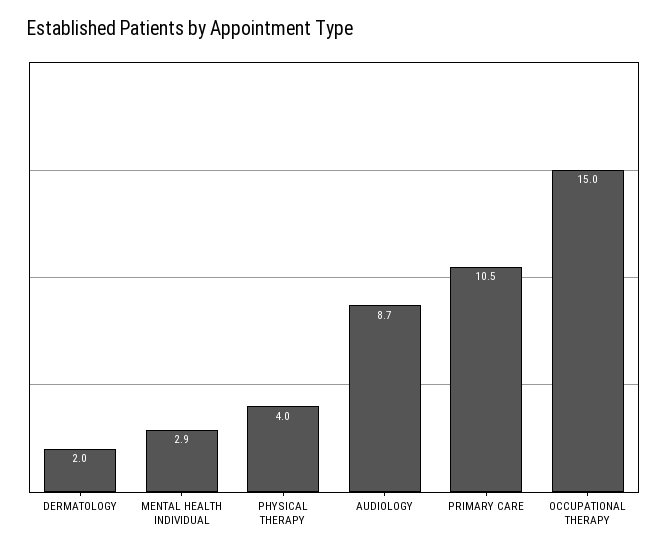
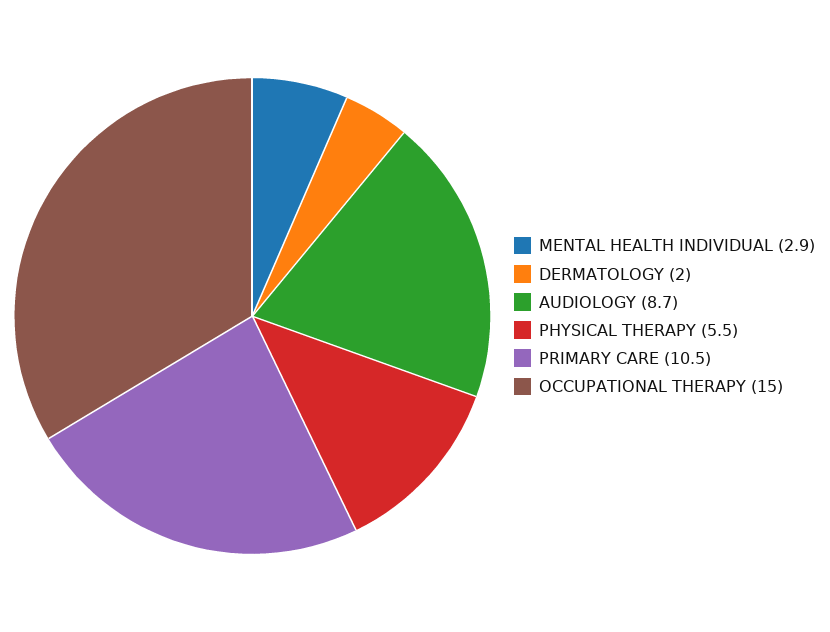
  {
    "DERMATOLOGY": 2,
    "MENTAL HEALTH INDIVIDUAL": 2.9,
-   "PHYSICAL THERAPY": 4,
+   "PHYSICAL THERAPY": 5.5,
    "AUDIOLOGY": 8.7,
    "PRIMARY CARE": 10.5,
    "OCCUPATIONAL THERAPY": 15
  }

